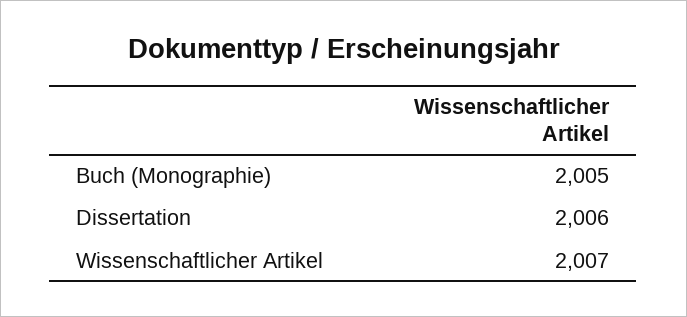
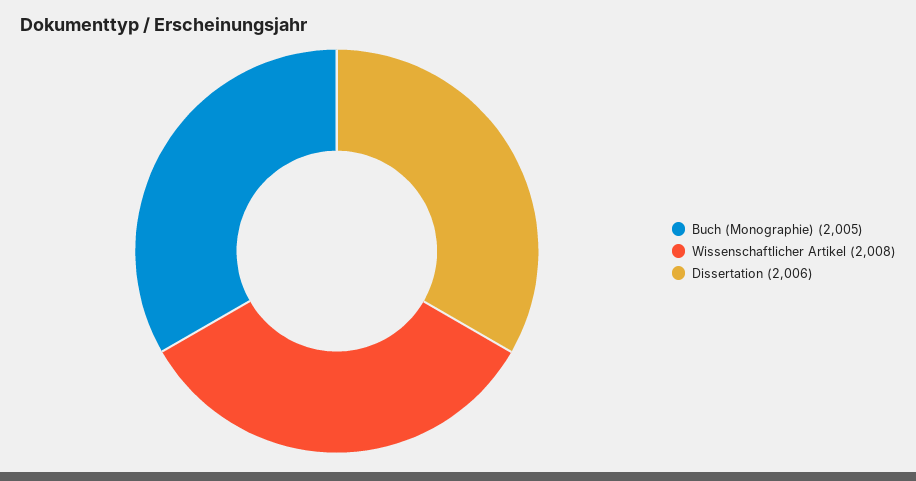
  {
    "Buch (Monographie)": 2005,
    "Dissertation": 2006,
-   "Wissenschaftlicher Artikel": 2007
+   "Wissenschaftlicher Artikel": 2008
  }

